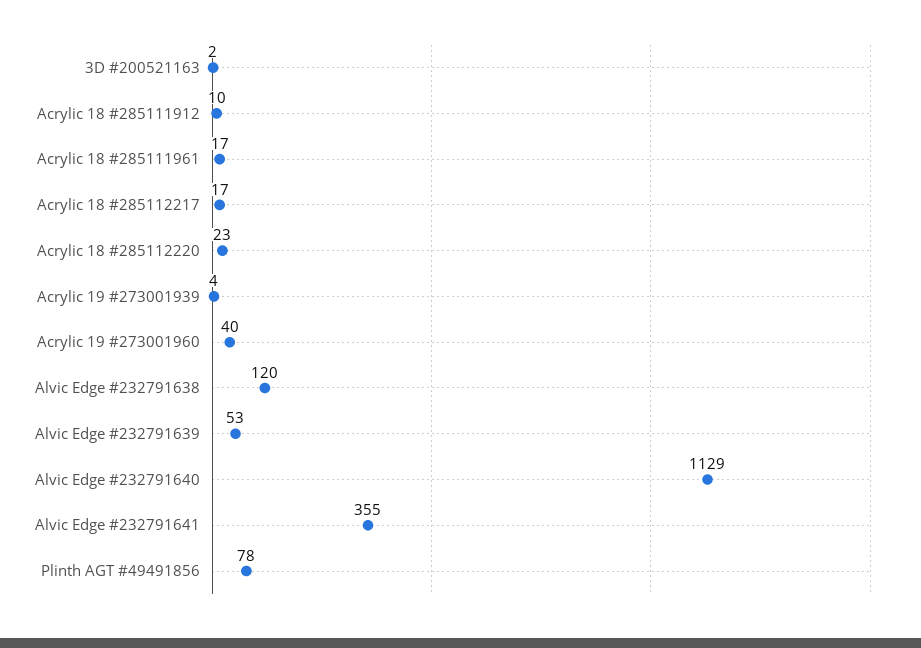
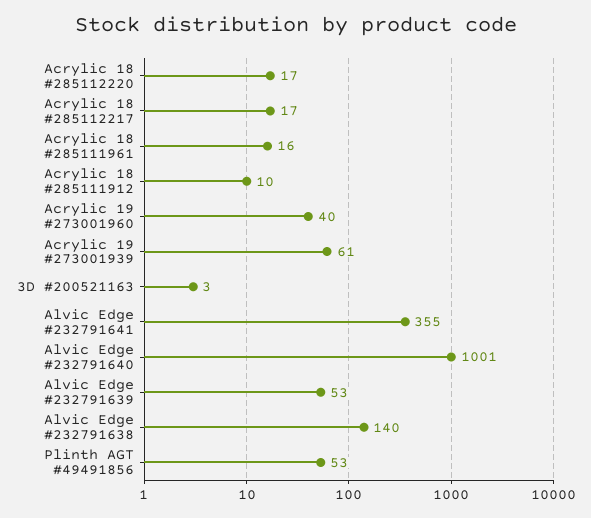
  {
-   "3D #200521163": 2,
+   "3D #200521163": 3,
    "Acrylic 18 #285111912": 10,
-   "Acrylic 18 #285111961": 17,
+   "Acrylic 18 #285111961": 16,
    "Acrylic 18 #285112217": 17,
-   "Acrylic 18 #285112220": 23,
+   "Acrylic 18 #285112220": 17,
-   "Acrylic 19 #273001939": 4,
+   "Acrylic 19 #273001939": 61,
    "Acrylic 19 #273001960": 40,
-   "Alvic Edge #232791638": 120,
+   "Alvic Edge #232791638": 140,
    "Alvic Edge #232791639": 53,
-   "Alvic Edge #232791640": 1129,
+   "Alvic Edge #232791640": 1001,
    "Alvic Edge #232791641": 355,
-   "Plinth AGT #49491856": 78
+   "Plinth AGT #49491856": 53
  }

